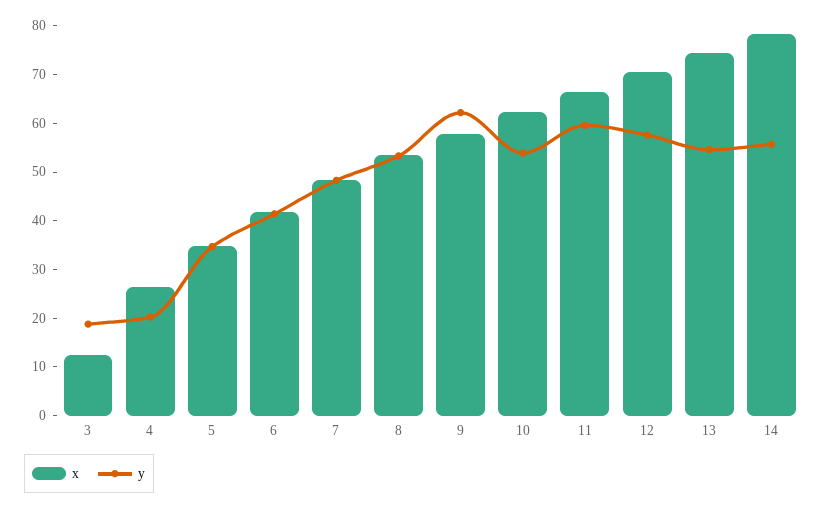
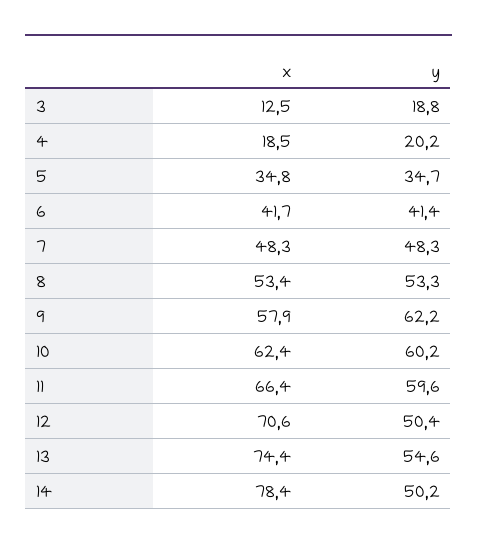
  {
    "x": {
      "3": 12.5,
-     "4": 26,
+     "4": 18.5,
      "5": 34.8,
      "6": 41.7,
      "7": 48.3,
      "8": 53.4,
      "9": 57.9,
      "10": 62.4,
      "11": 66.4,
      "12": 70.6,
      "13": 74.4,
      "14": 78.4
    },
    "y": {
      "3": 18.8,
      "4": 20.2,
      "5": 34.7,
      "6": 41.4,
      "7": 48.3,
      "8": 53.3,
      "9": 62.2,
-     "10": 54,
+     "10": 60.2,
      "11": 59.6,
-     "12": 58,
+     "12": 50.4,
      "13": 54.6,
-     "14": 56
+     "14": 50.2
    }
  }

